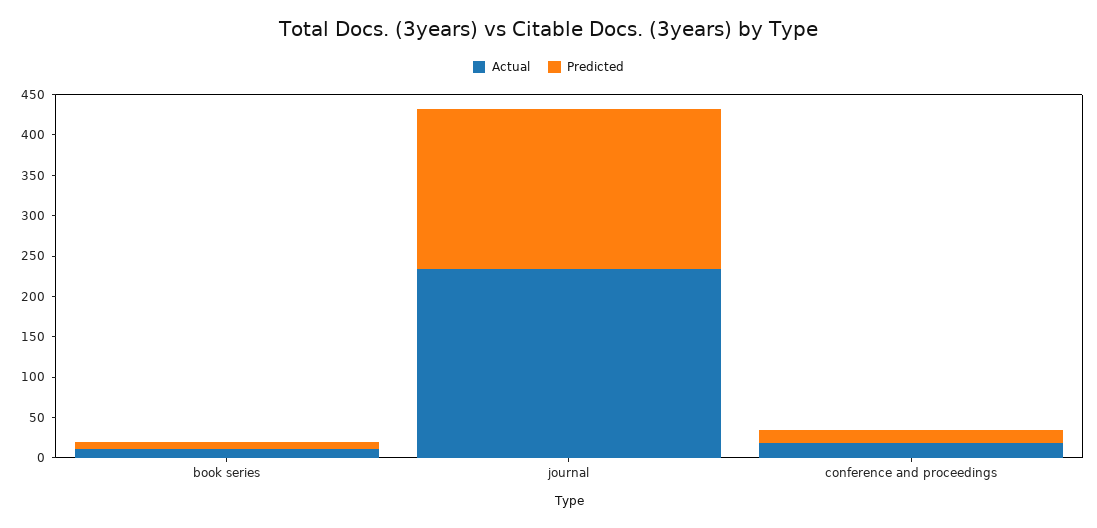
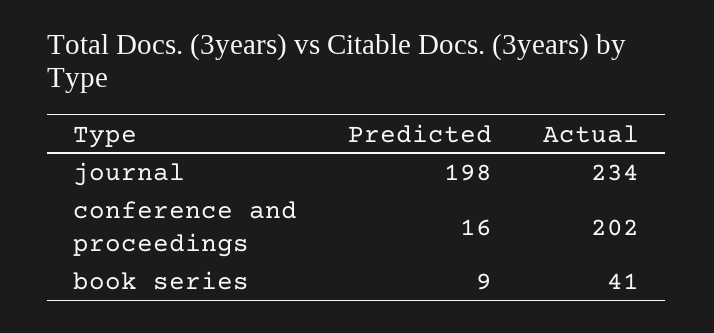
  {
    "Actual": {
-     "book series": 10,
+     "book series": 41,
      "journal": 234,
-     "conference and proceedings": 20
+     "conference and proceedings": 202
    },
    "Predicted": {
      "book series": 9,
      "journal": 198,
      "conference and proceedings": 16
    }
  }

